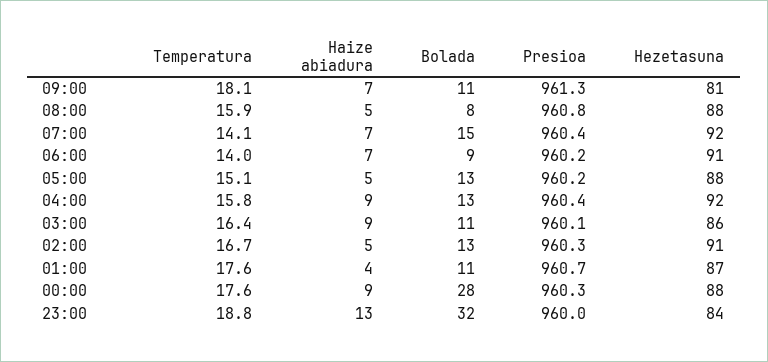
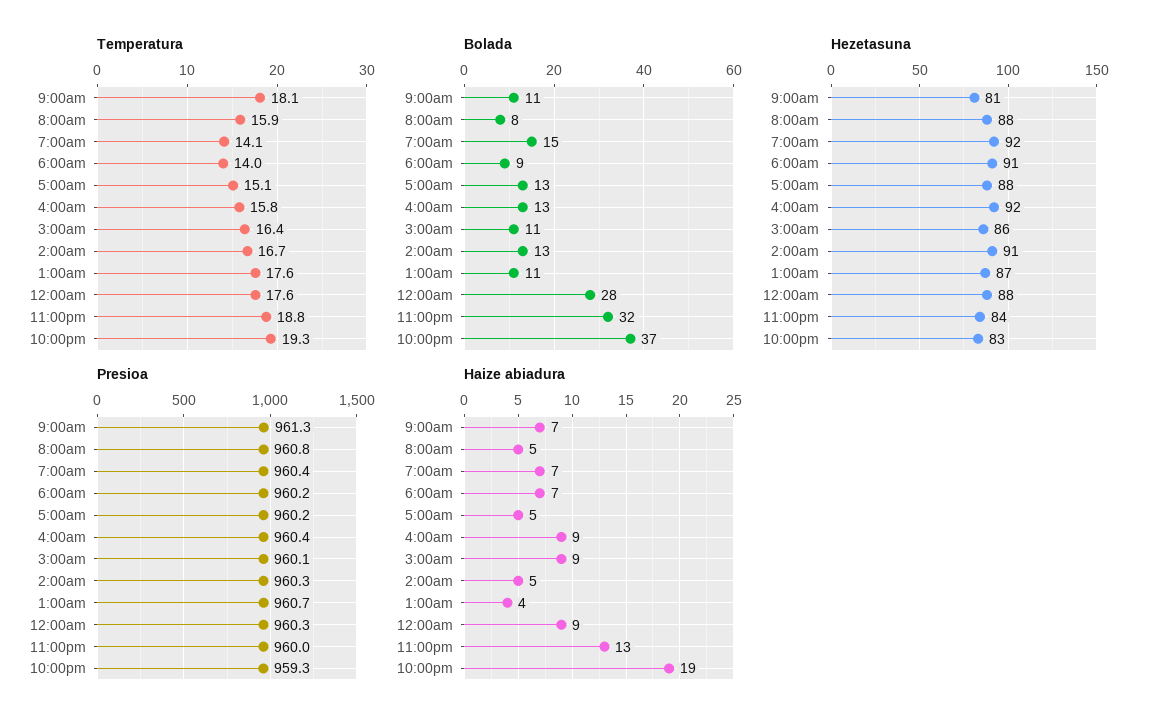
  {
    "Temperatura": {
      "09:00": 18.1,
      "08:00": 15.9,
      "07:00": 14.1,
      "06:00": 14,
      "05:00": 15.1,
      "04:00": 15.8,
      "03:00": 16.4,
      "02:00": 16.7,
      "01:00": 17.6,
      "00:00": 17.6,
-     "23:00": 18.8
+     "23:00": 18.8,
+     "10:00pm": 19.3
    },
    "Haize abiadura": {
      "09:00": 7,
      "08:00": 5,
      "07:00": 7,
      "06:00": 7,
      "05:00": 5,
      "04:00": 9,
      "03:00": 9,
      "02:00": 5,
      "01:00": 4,
      "00:00": 9,
-     "23:00": 13
+     "23:00": 13,
+     "10:00pm": 19
    },
    "Bolada": {
      "09:00": 11,
      "08:00": 8,
      "07:00": 15,
      "06:00": 9,
      "05:00": 13,
      "04:00": 13,
      "03:00": 11,
      "02:00": 13,
      "01:00": 11,
      "00:00": 28,
-     "23:00": 32
+     "23:00": 32,
+     "10:00pm": 37
    },
    "Presioa": {
      "09:00": 961.3,
      "08:00": 960.8,
      "07:00": 960.4,
      "06:00": 960.2,
      "05:00": 960.2,
      "04:00": 960.4,
      "03:00": 960.1,
      "02:00": 960.3,
      "01:00": 960.7,
      "00:00": 960.3,
-     "23:00": 960
+     "23:00": 960,
+     "10:00pm": 959.3
    },
    "Hezetasuna": {
      "09:00": 81,
      "08:00": 88,
      "07:00": 92,
      "06:00": 91,
      "05:00": 88,
      "04:00": 92,
      "03:00": 86,
      "02:00": 91,
      "01:00": 87,
      "00:00": 88,
-     "23:00": 84
+     "23:00": 84,
+     "10:00pm": 83
    }
  }

